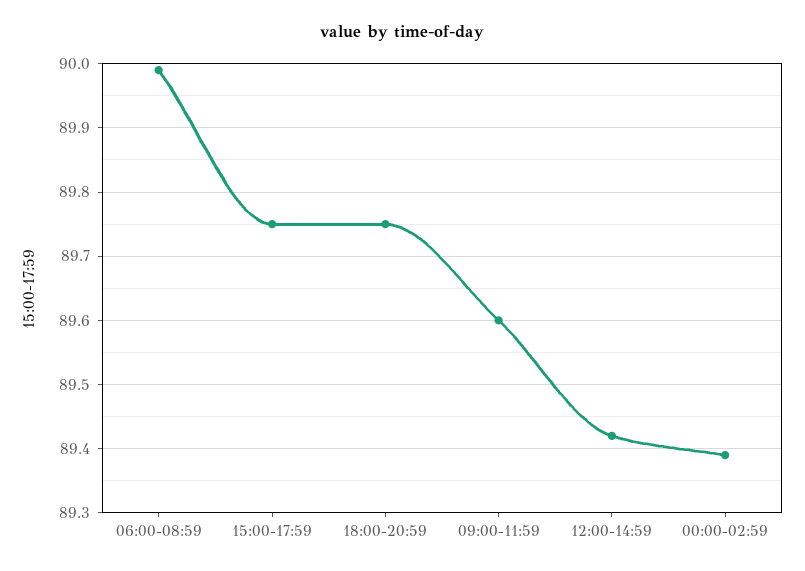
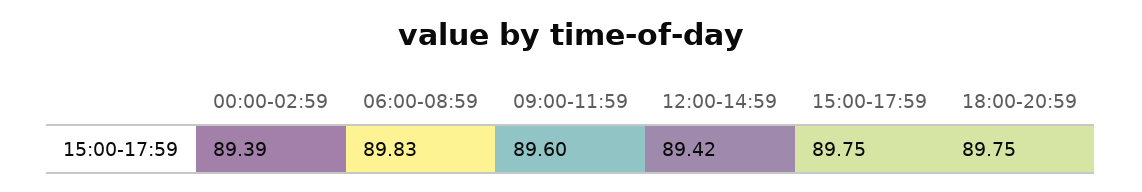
  {
-   "06:00-08:59": 89.99,
+   "06:00-08:59": 89.83,
    "15:00-17:59": 89.75,
    "18:00-20:59": 89.75,
    "09:00-11:59": 89.6,
    "12:00-14:59": 89.42,
    "00:00-02:59": 89.39
  }

